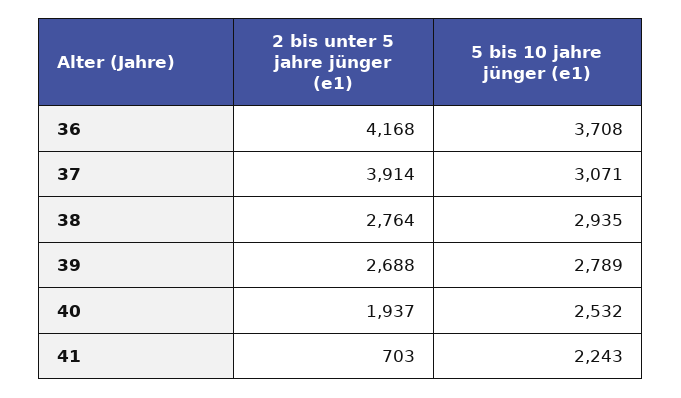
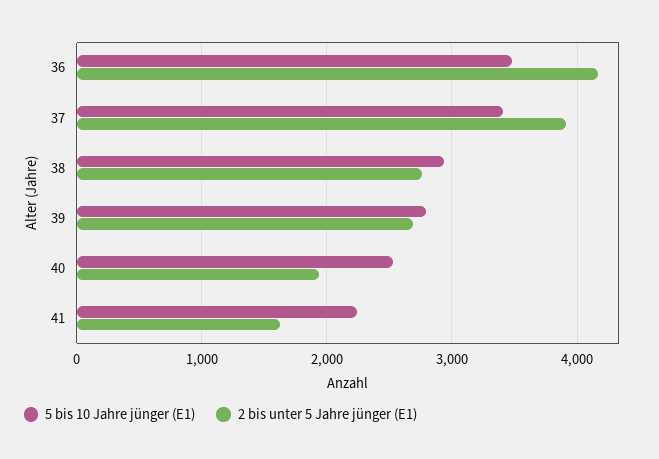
  {
    "2 bis unter 5 jahre jünger (e1)": {
      "36": 4168,
      "37": 3914,
      "38": 2764,
      "39": 2688,
      "40": 1937,
-     "41": 703
+     "41": 1600
    },
    "5 bis 10 jahre jünger (e1)": {
-     "36": 3708,
+     "36": 3500,
-     "37": 3071,
+     "37": 3400,
      "38": 2935,
      "39": 2789,
      "40": 2532,
      "41": 2243
    }
  }

